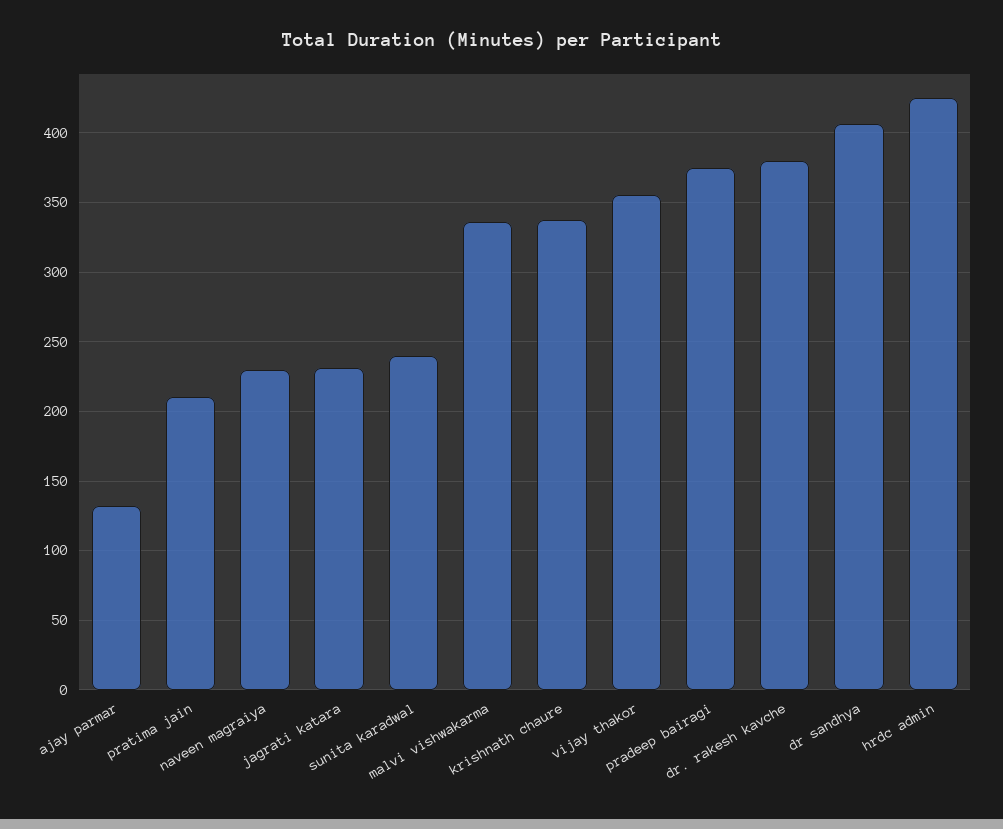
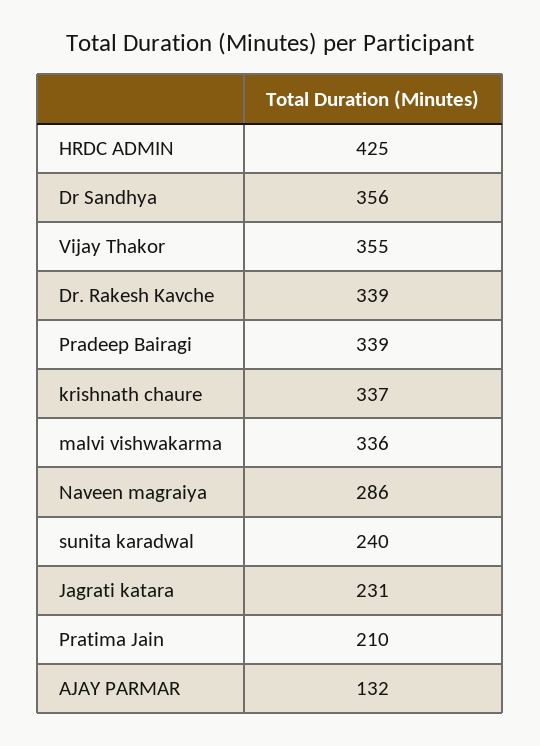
  {
    "ajay parmar": 132,
    "pratima jain": 210,
-   "naveen magraiya": 230,
+   "naveen magraiya": 286,
    "jagrati katara": 231,
    "sunita karadwal": 240,
    "malvi vishwakarma": 336,
    "krishnath chaure": 337,
    "vijay thakor": 355,
-   "pradeep bairagi": 375,
+   "pradeep bairagi": 339,
-   "dr. rakesh kavche": 380,
+   "dr. rakesh kavche": 339,
-   "dr sandhya": 405,
+   "dr sandhya": 356,
    "hrdc admin": 425
  }

